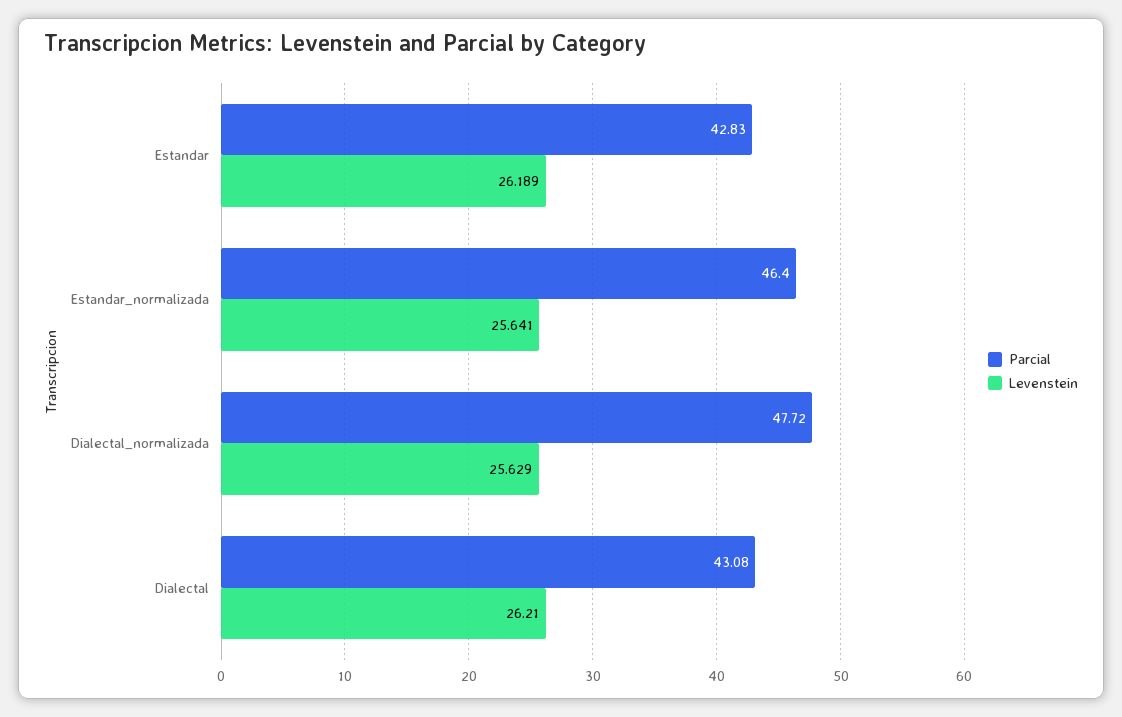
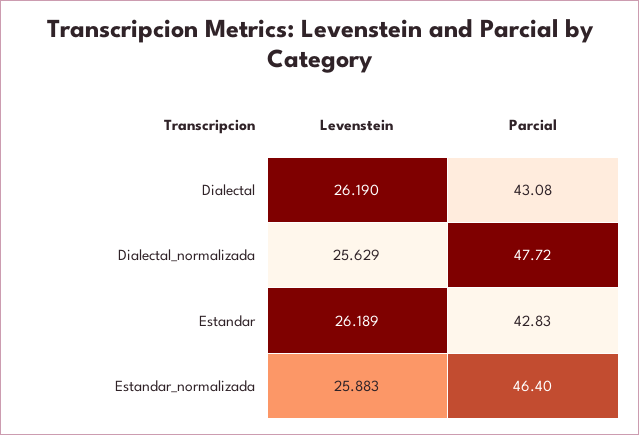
  {
    "Parcial": {
      "Estandar": 42.83,
      "Estandar_normalizada": 46.4,
      "Dialectal_normalizada": 47.72,
      "Dialectal": 43.08
    },
    "Levenstein": {
      "Estandar": 26.189,
-     "Estandar_normalizada": 25.641,
+     "Estandar_normalizada": 25.883,
      "Dialectal_normalizada": 25.629,
-     "Dialectal": 26.21
+     "Dialectal": 26.19
    }
  }

